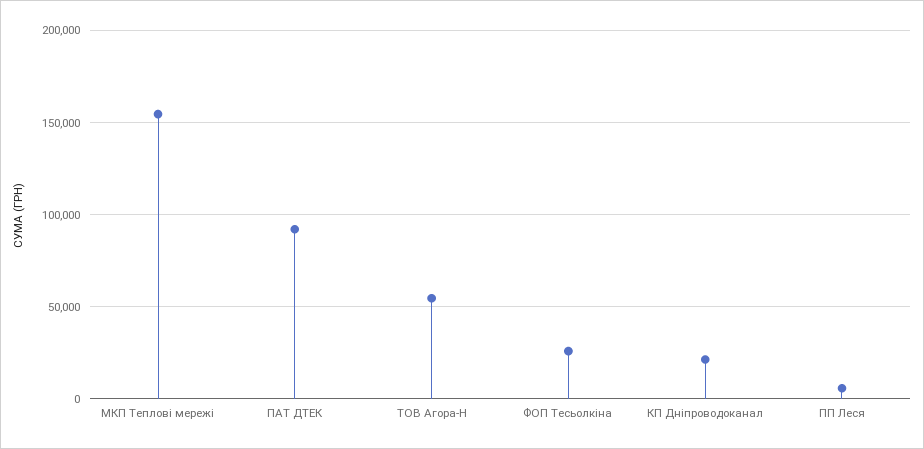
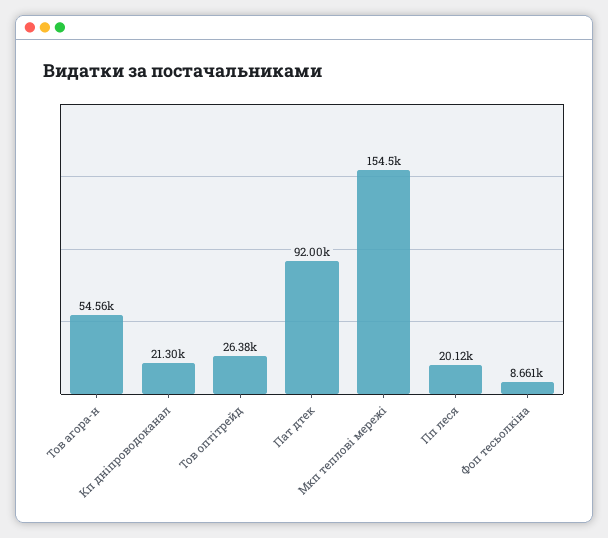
  {
    "МКП Теплові мережі": 154500,
    "ПАТ ДТЕК": 92000,
    "ТОВ Агора-Н": 54560,
-   "ФОП Тесьолкіна": 25000,
+   "ФОП Тесьолкіна": 8661,
    "КП Дніпроводоканал": 21300,
-   "ПП Леся": 5000
+   "ПП Леся": 20120,
+   "Тов оптітрейд": 26380
  }

